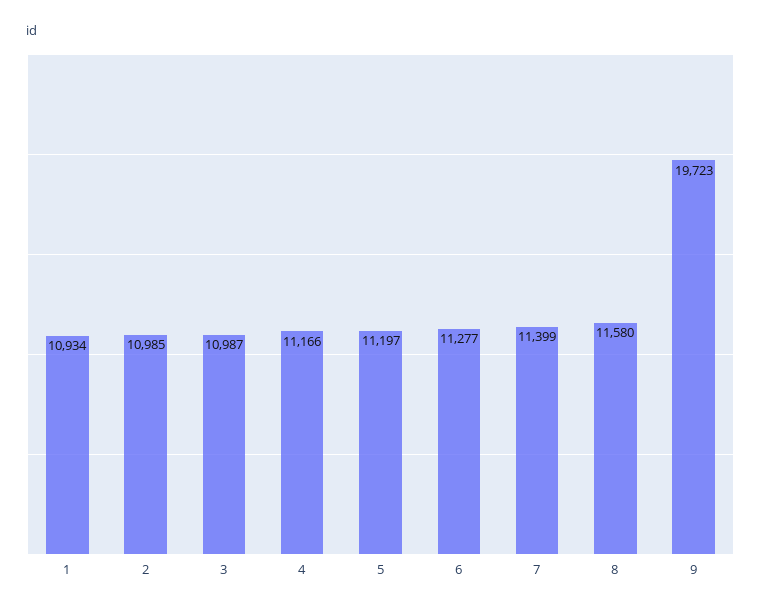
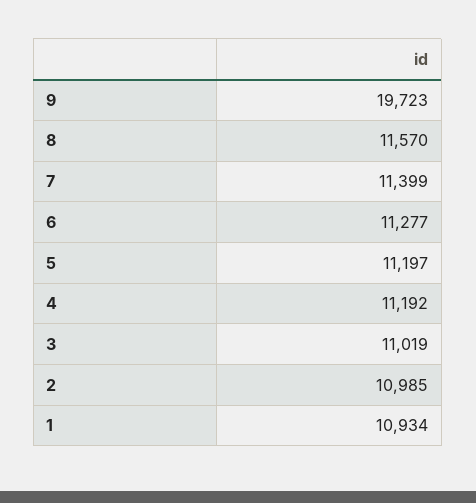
  {
    "1": 10934,
    "2": 10985,
-   "3": 10987,
+   "3": 11019,
-   "4": 11166,
+   "4": 11192,
    "5": 11197,
    "6": 11277,
    "7": 11399,
-   "8": 11580,
+   "8": 11570,
    "9": 19723
  }

